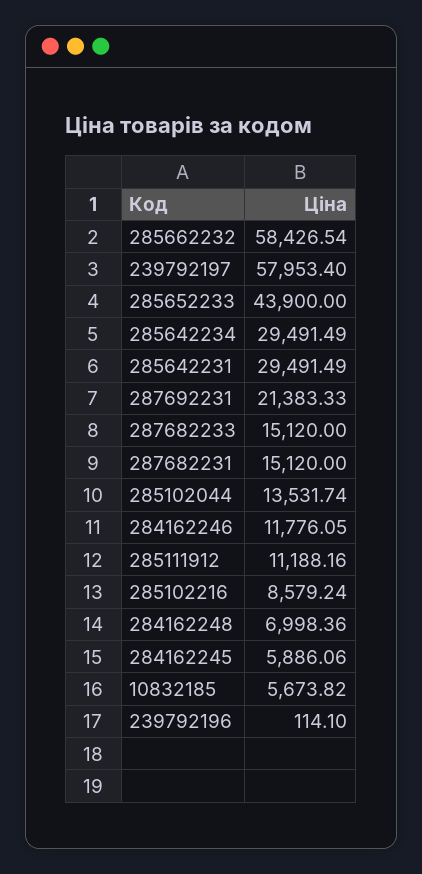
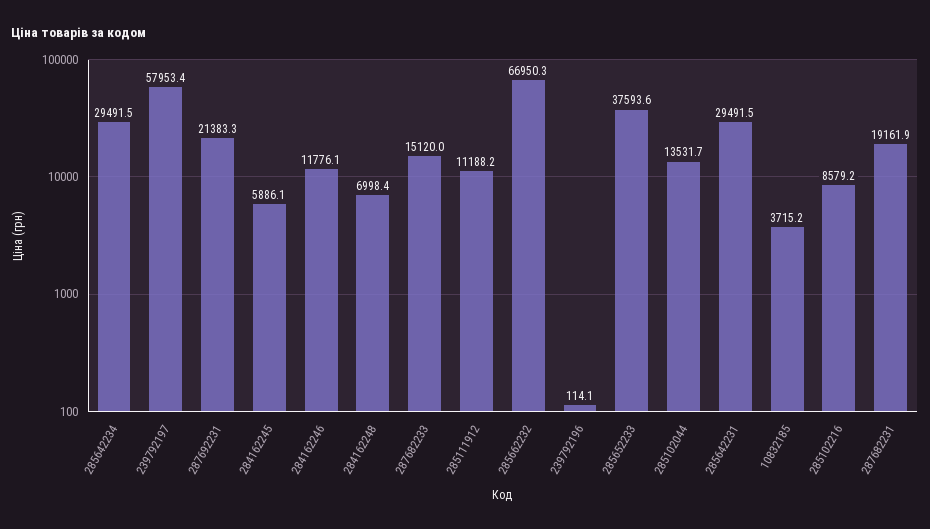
  {
-   "285662232": 58426.54,
+   "285662232": 66950.3,
    "239792197": 57953.4,
-   "285652233": 43900,
+   "285652233": 37593.6,
    "285642234": 29491.49,
    "285642231": 29491.49,
    "287692231": 21383.33,
    "287682233": 15120,
-   "287682231": 15120,
+   "287682231": 19161.9,
    "285102044": 13531.74,
    "284162246": 11776.05,
    "285111912": 11188.16,
    "285102216": 8579.24,
    "284162248": 6998.36,
    "284162245": 5886.06,
-   "10832185": 5673.82,
+   "10832185": 3715.2,
    "239792196": 114.1
  }

